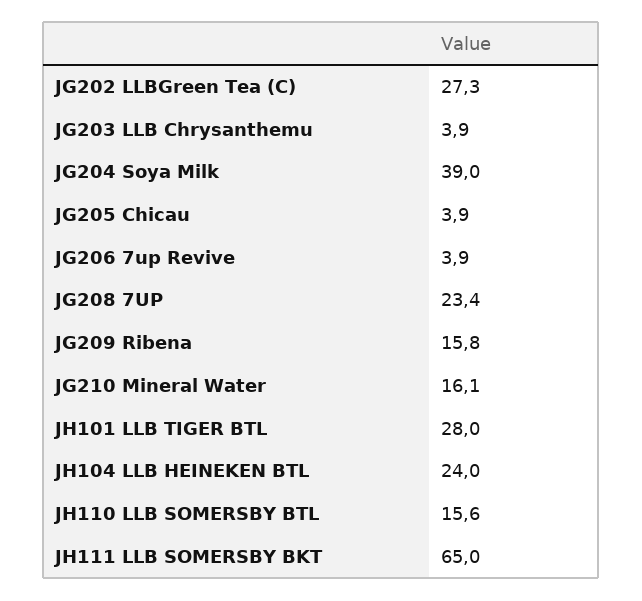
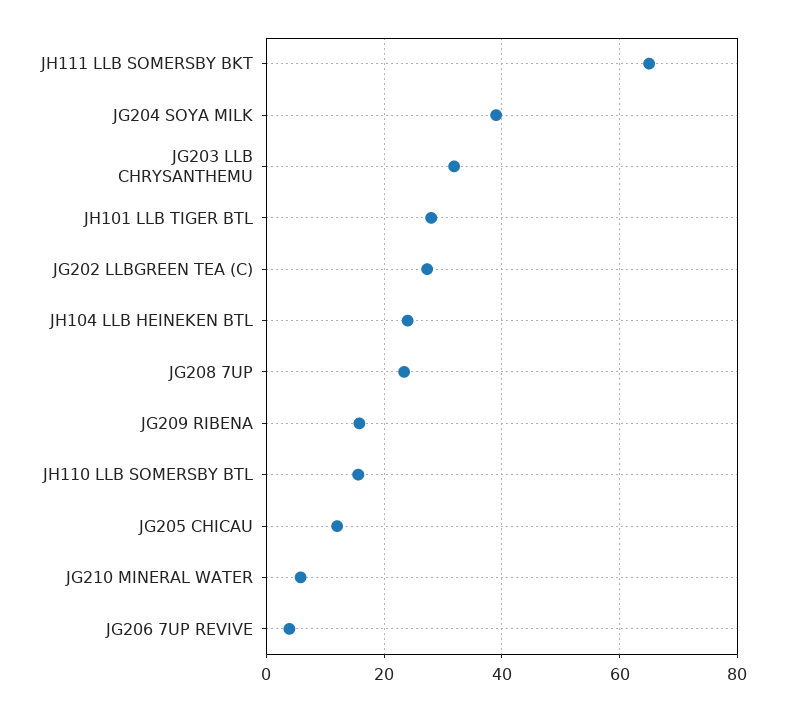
  {
    "JG202 LLBGreen Tea (C)": 27.3,
-   "JG203 LLB Chrysanthemu": 3.9,
+   "JG203 LLB Chrysanthemu": 32,
    "JG204 Soya Milk": 39,
-   "JG205 Chicau": 3.9,
+   "JG205 Chicau": 12,
    "JG206 7up Revive": 3.9,
    "JG208 7UP": 23.4,
    "JG209 Ribena": 15.8,
-   "JG210 Mineral Water": 16.1,
+   "JG210 Mineral Water": 6,
    "JH101 LLB TIGER BTL": 28,
    "JH104 LLB HEINEKEN BTL": 24,
    "JH110 LLB SOMERSBY BTL": 15.6,
    "JH111 LLB SOMERSBY BKT": 65
  }

